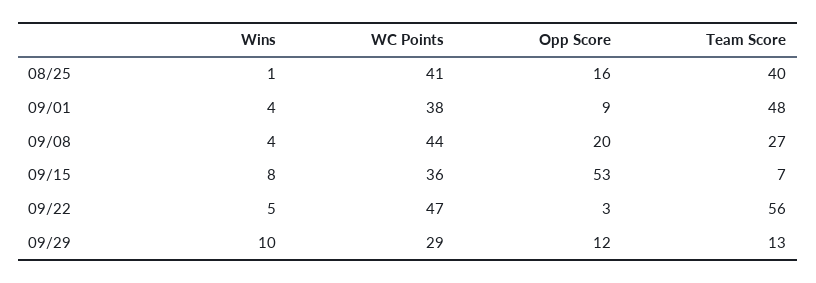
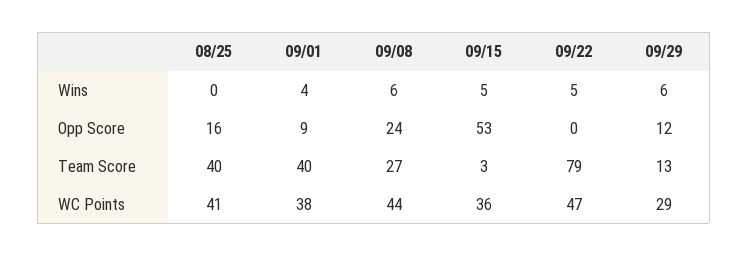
  {
    "Wins": {
-     "08/25": 1,
+     "08/25": 0,
      "09/01": 4,
-     "09/08": 4,
+     "09/08": 6,
-     "09/15": 8,
+     "09/15": 5,
      "09/22": 5,
-     "09/29": 10
+     "09/29": 6
    },
    "WC Points": {
      "08/25": 41,
      "09/01": 38,
      "09/08": 44,
      "09/15": 36,
      "09/22": 47,
      "09/29": 29
    },
    "Opp Score": {
      "08/25": 16,
      "09/01": 9,
-     "09/08": 20,
+     "09/08": 24,
      "09/15": 53,
-     "09/22": 3,
+     "09/22": 0,
      "09/29": 12
    },
    "Team Score": {
      "08/25": 40,
-     "09/01": 48,
+     "09/01": 40,
      "09/08": 27,
-     "09/15": 7,
+     "09/15": 3,
-     "09/22": 56,
+     "09/22": 79,
      "09/29": 13
    }
  }

